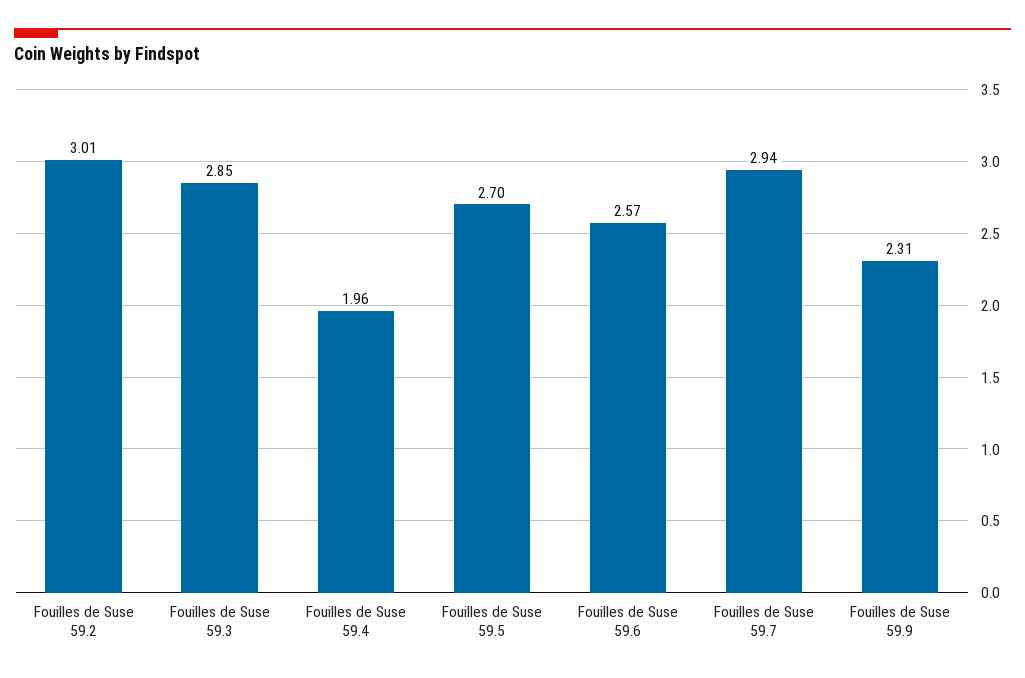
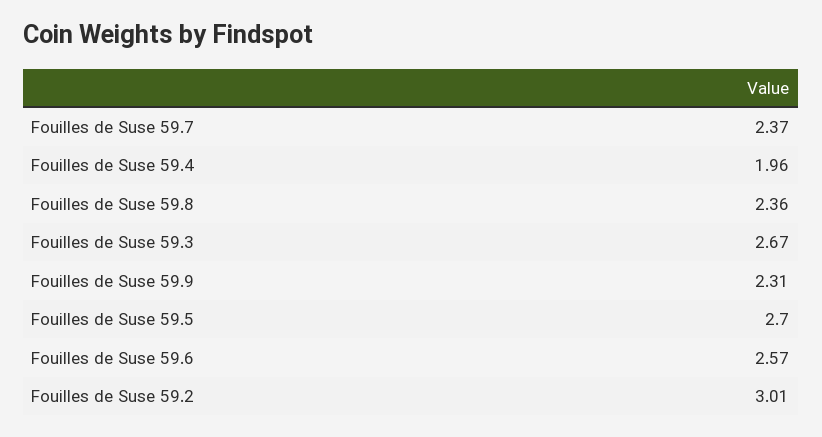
  {
    "Fouilles de Suse 59.2": 3.01,
-   "Fouilles de Suse 59.3": 2.85,
+   "Fouilles de Suse 59.3": 2.67,
    "Fouilles de Suse 59.4": 1.96,
    "Fouilles de Suse 59.5": 2.7,
    "Fouilles de Suse 59.6": 2.57,
-   "Fouilles de Suse 59.7": 2.94,
+   "Fouilles de Suse 59.7": 2.37,
-   "Fouilles de Suse 59.9": 2.31
+   "Fouilles de Suse 59.9": 2.31,
+   "Fouilles de Suse 59.8": 2.36
  }

